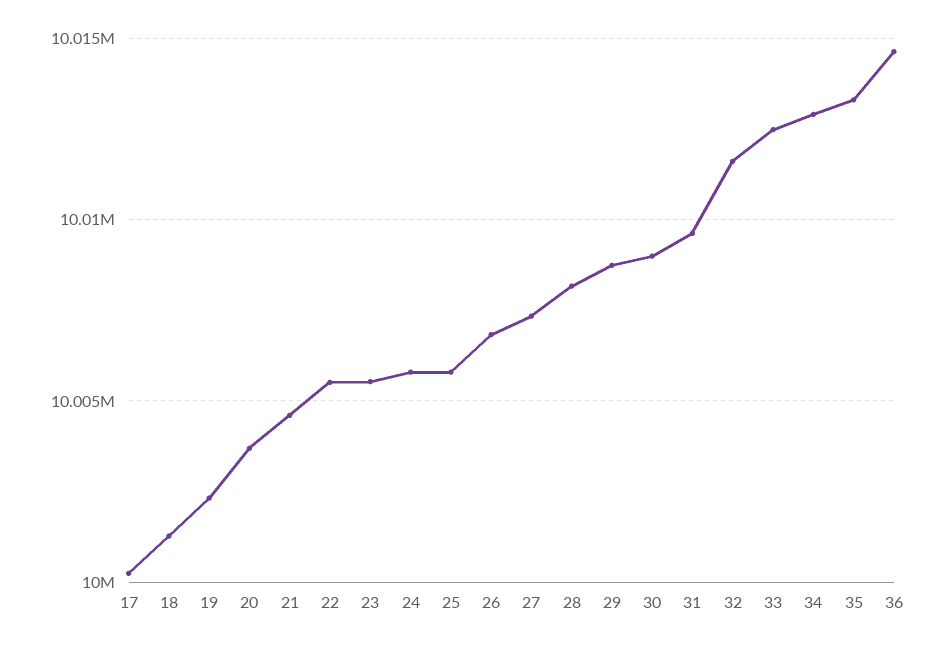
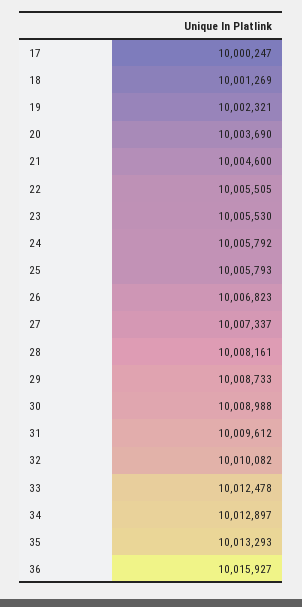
  {
    "17": 10000247,
    "18": 10001269,
    "19": 10002321,
    "20": 10003690,
    "21": 10004600,
    "22": 10005505,
    "23": 10005530,
    "24": 10005792,
    "25": 10005793,
    "26": 10006823,
    "27": 10007337,
    "28": 10008161,
    "29": 10008733,
    "30": 10008988,
    "31": 10009612,
-   "32": 10011500,
+   "32": 10010082,
    "33": 10012478,
    "34": 10012897,
    "35": 10013293,
-   "36": 10014500
+   "36": 10015927
  }

